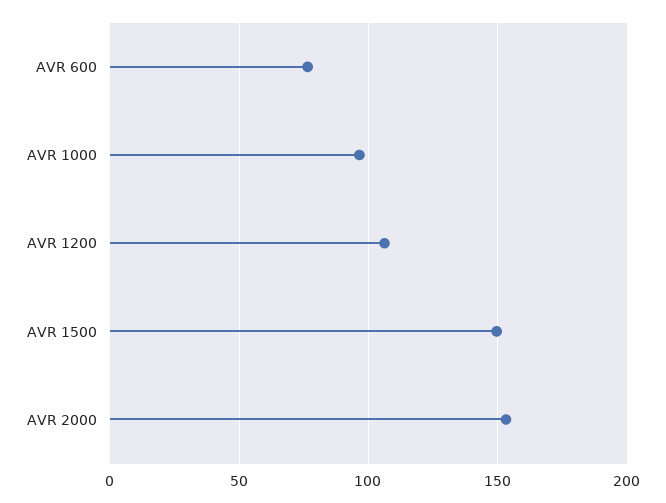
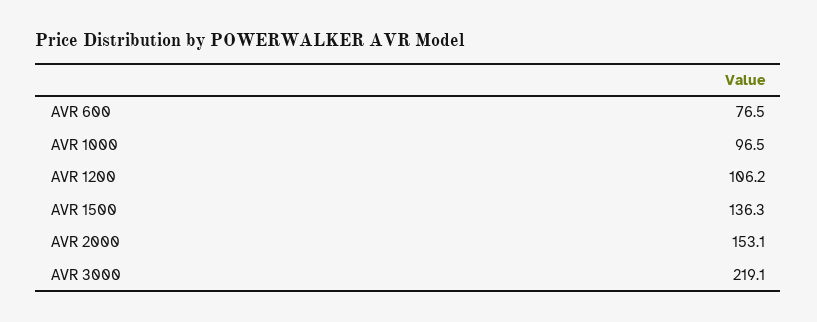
  {
    "AVR 600": 76.5,
    "AVR 1000": 96.5,
    "AVR 1200": 106.2,
-   "AVR 1500": 150,
+   "AVR 1500": 136.3,
-   "AVR 2000": 153.1
+   "AVR 2000": 153.1,
+   "AVR 3000": 219.1
  }

